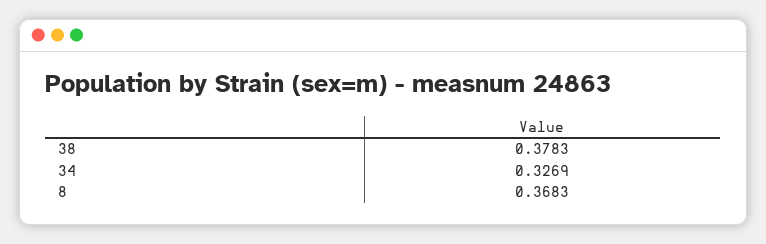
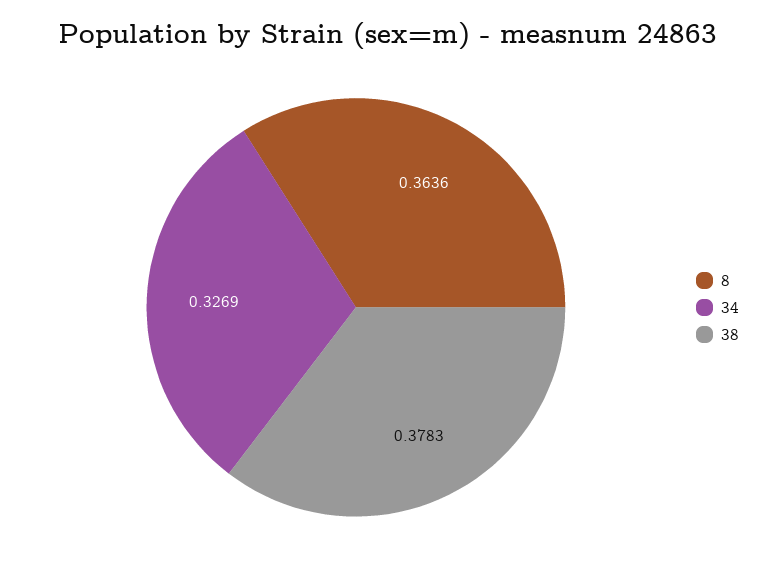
  {
    "38": 0.3783,
    "34": 0.3269,
-   "8": 0.3683
+   "8": 0.3636
  }

